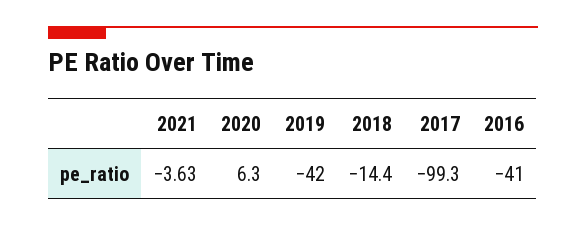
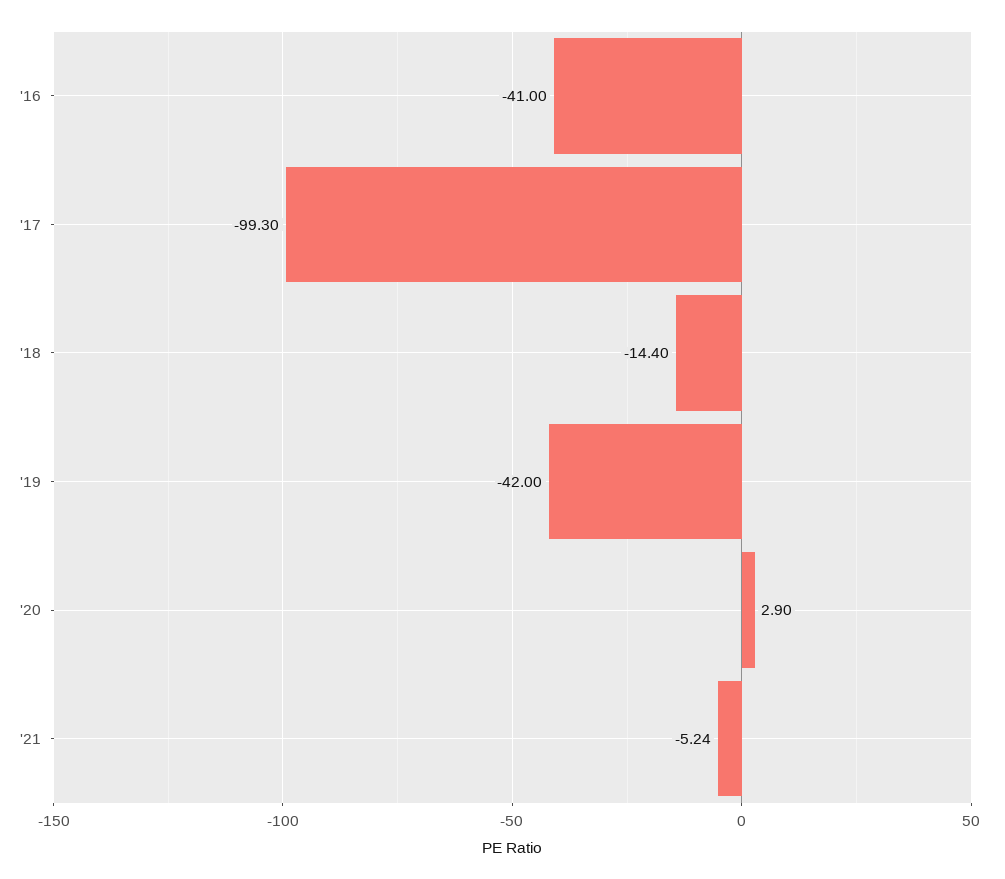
  {
-   "2021": -3.63,
+   "2021": -5.24,
-   "2020": 6.3,
+   "2020": 2.9,
    "2019": -42,
    "2018": -14.4,
    "2017": -99.3,
    "2016": -41
  }

